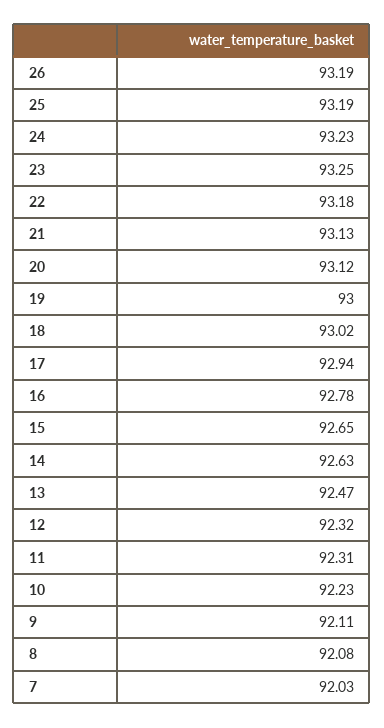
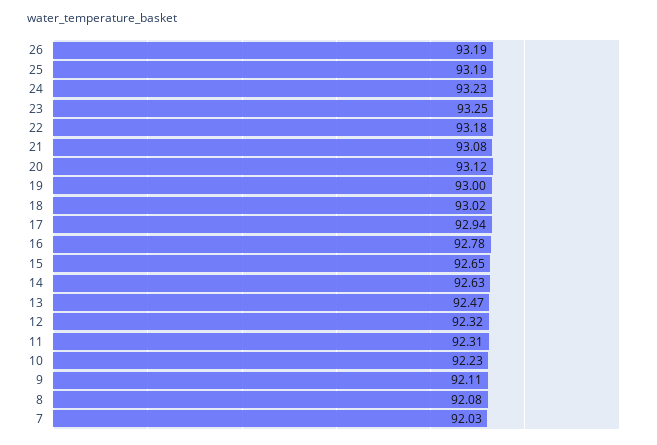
  {
    "26": 93.19,
    "25": 93.19,
    "24": 93.23,
    "23": 93.25,
    "22": 93.18,
-   "21": 93.13,
+   "21": 93.08,
    "20": 93.12,
    "19": 93,
    "18": 93.02,
    "17": 92.94,
    "16": 92.78,
    "15": 92.65,
    "14": 92.63,
    "13": 92.47,
    "12": 92.32,
    "11": 92.31,
    "10": 92.23,
    "9": 92.11,
    "8": 92.08,
    "7": 92.03
  }

